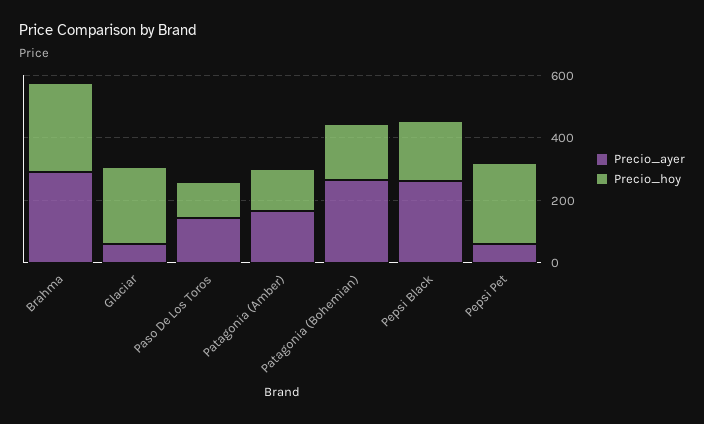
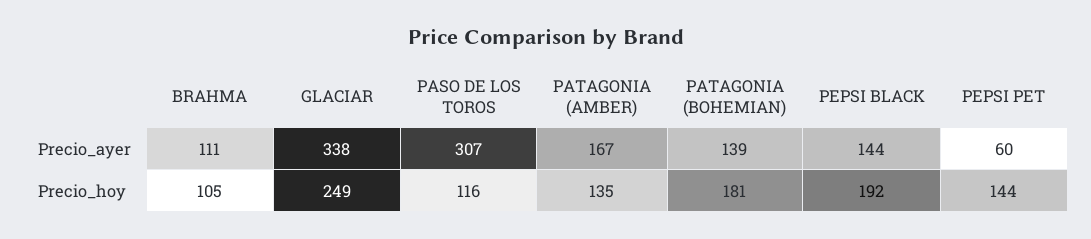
  {
    "Precio_ayer": {
-     "Brahma": 300,
+     "Brahma": 111,
-     "Glaciar": 50,
+     "Glaciar": 338,
-     "Paso De Los Toros": 150,
+     "Paso De Los Toros": 307,
      "Patagonia (Amber)": 167,
-     "Patagonia (Bohemian)": 250,
+     "Patagonia (Bohemian)": 139,
-     "Pepsi Black": 250,
+     "Pepsi Black": 144,
      "Pepsi Pet": 60
    },
    "Precio_hoy": {
-     "Brahma": 300,
+     "Brahma": 105,
      "Glaciar": 249,
      "Paso De Los Toros": 116,
      "Patagonia (Amber)": 135,
      "Patagonia (Bohemian)": 181,
      "Pepsi Black": 192,
-     "Pepsi Pet": 250
+     "Pepsi Pet": 144
    }
  }

